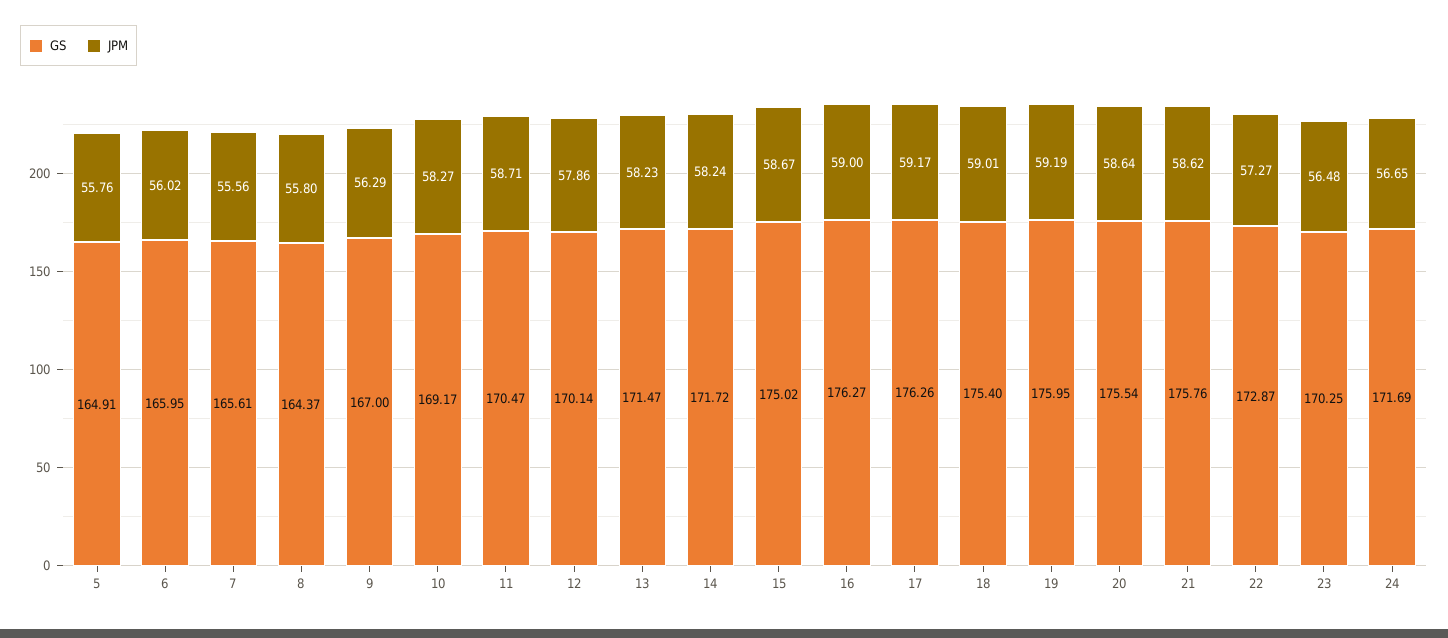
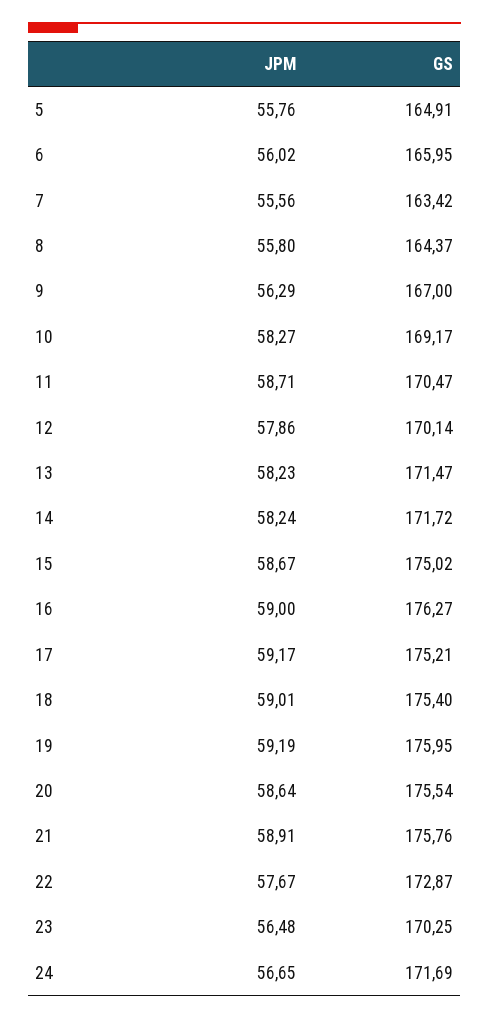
  {
    "GS": {
      "5": 164.91,
      "6": 165.95,
-     "7": 165.61,
+     "7": 163.42,
      "8": 164.37,
      "9": 167,
      "10": 169.17,
      "11": 170.47,
      "12": 170.14,
      "13": 171.47,
      "14": 171.72,
      "15": 175.02,
      "16": 176.27,
-     "17": 176.26,
+     "17": 175.21,
      "18": 175.4,
      "19": 175.95,
      "20": 175.54,
      "21": 175.76,
      "22": 172.87,
      "23": 170.25,
      "24": 171.69
    },
    "JPM": {
      "5": 55.76,
      "6": 56.02,
      "7": 55.56,
      "8": 55.8,
      "9": 56.29,
      "10": 58.27,
      "11": 58.71,
      "12": 57.86,
      "13": 58.23,
      "14": 58.24,
      "15": 58.67,
      "16": 59,
      "17": 59.17,
      "18": 59.01,
      "19": 59.19,
      "20": 58.64,
-     "21": 58.62,
+     "21": 58.91,
-     "22": 57.27,
+     "22": 57.67,
      "23": 56.48,
      "24": 56.65
    }
  }

